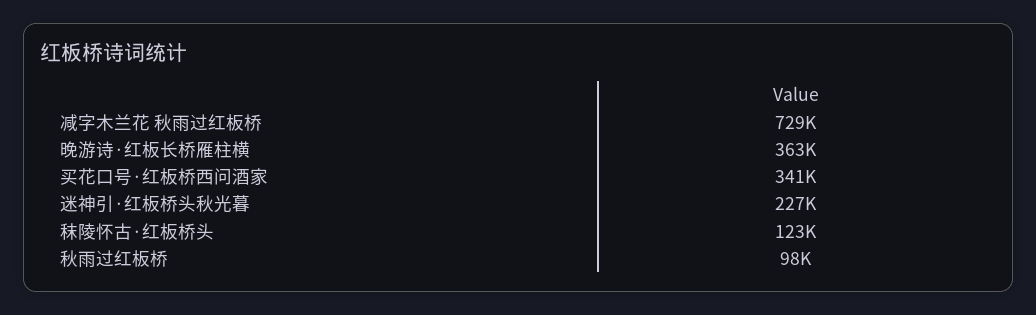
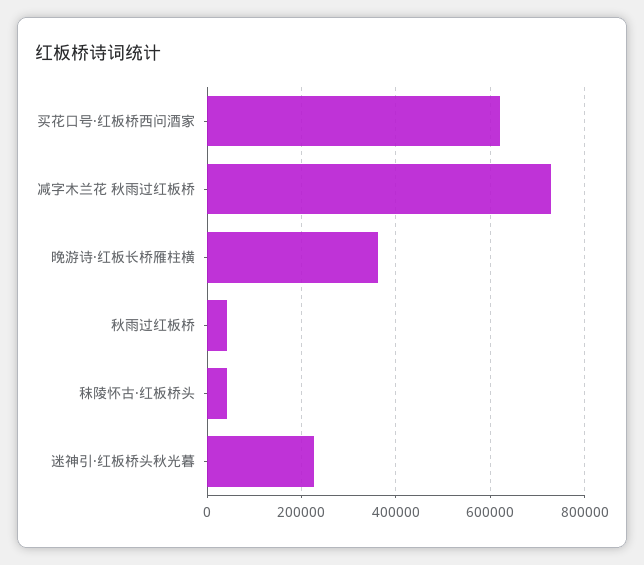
  {
    "减字木兰花 秋雨过红板桥": 729000,
    "晚游诗·红板长桥雁柱横": 363000,
-   "买花口号·红板桥西问酒家": 341000,
+   "买花口号·红板桥西问酒家": 620000,
    "迷神引·红板桥头秋光暮": 227000,
-   "秣陵怀古·红板桥头": 123000,
+   "秣陵怀古·红板桥头": 40000,
-   "秋雨过红板桥": 98000
+   "秋雨过红板桥": 40000
  }

